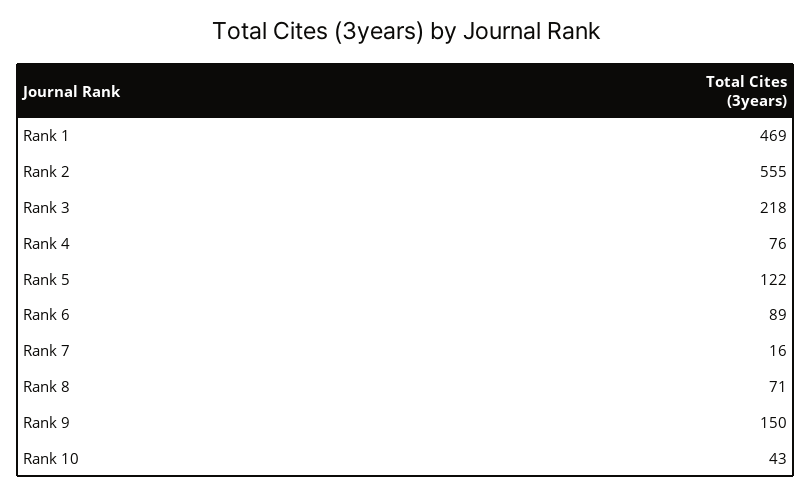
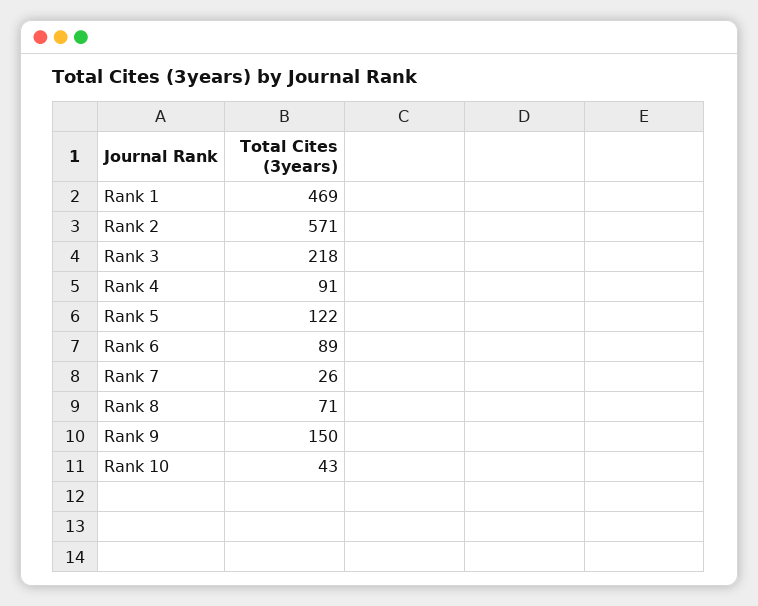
  {
    "Rank 1": 469,
-   "Rank 2": 555,
+   "Rank 2": 571,
    "Rank 3": 218,
-   "Rank 4": 76,
+   "Rank 4": 91,
    "Rank 5": 122,
    "Rank 6": 89,
-   "Rank 7": 16,
+   "Rank 7": 26,
    "Rank 8": 71,
    "Rank 9": 150,
    "Rank 10": 43
  }

